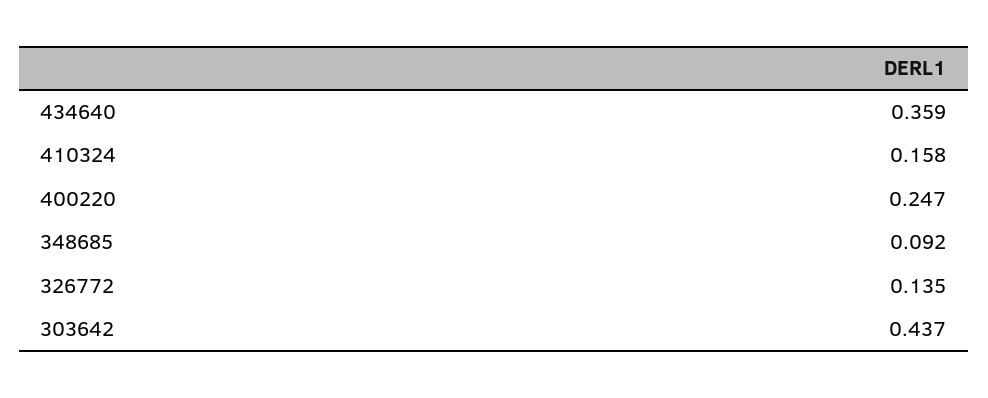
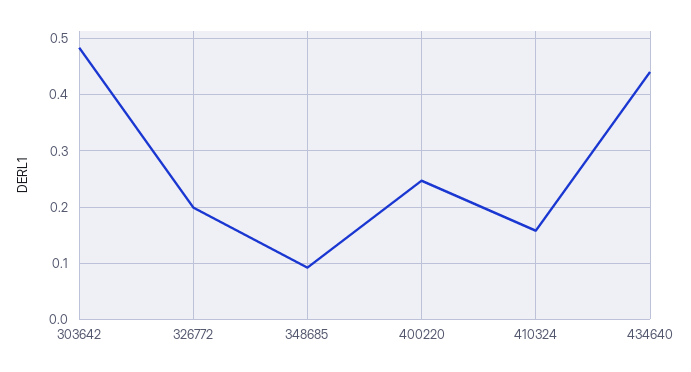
  {
-   "434640": 0.359,
+   "434640": 0.44,
    "410324": 0.158,
    "400220": 0.247,
    "348685": 0.092,
-   "326772": 0.135,
+   "326772": 0.2,
-   "303642": 0.437
+   "303642": 0.48
  }

